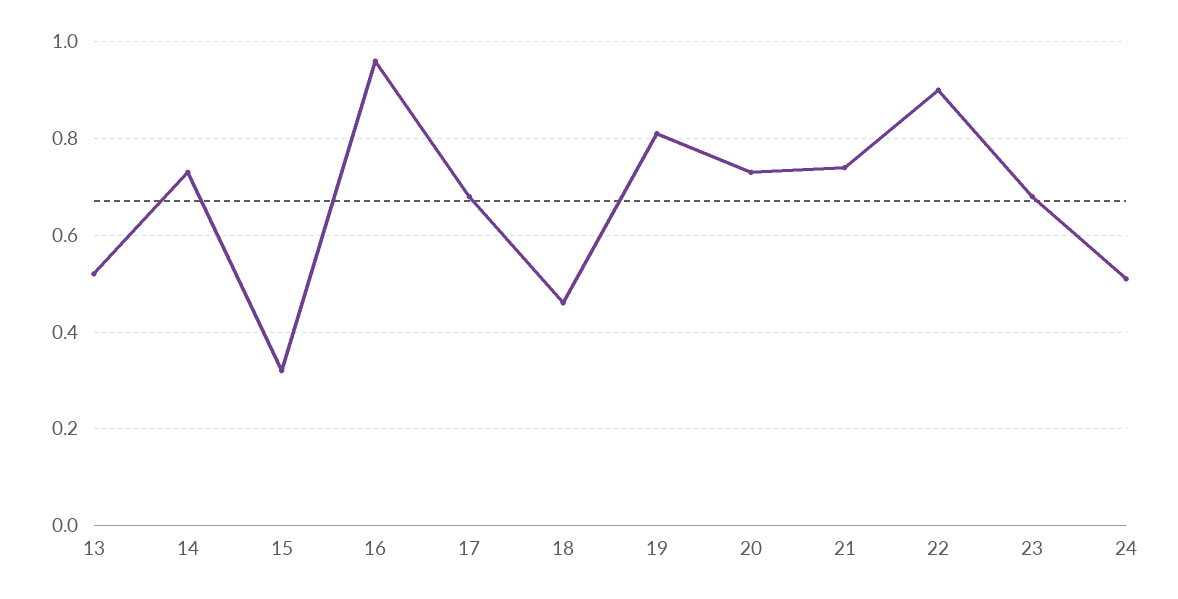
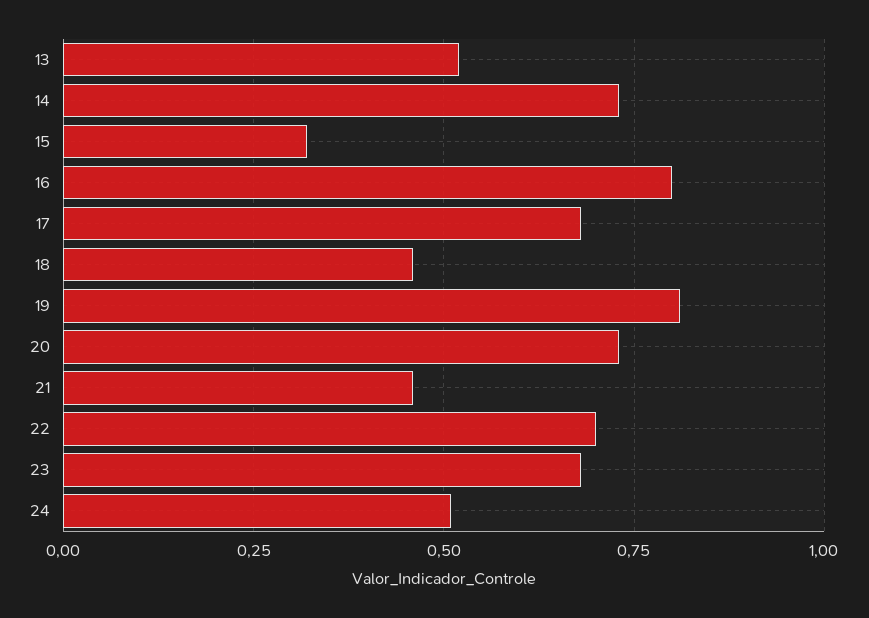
  {
    "13": 0.5,
    "14": 0.75,
    "15": 0.3,
-   "16": 0.95,
+   "16": 0.8,
    "17": 0.7,
    "18": 0.45,
    "19": 0.8,
    "20": 0.75,
-   "21": 0.75,
+   "21": 0.45,
-   "22": 0.9,
+   "22": 0.7,
    "23": 0.7,
    "24": 0.5
  }

